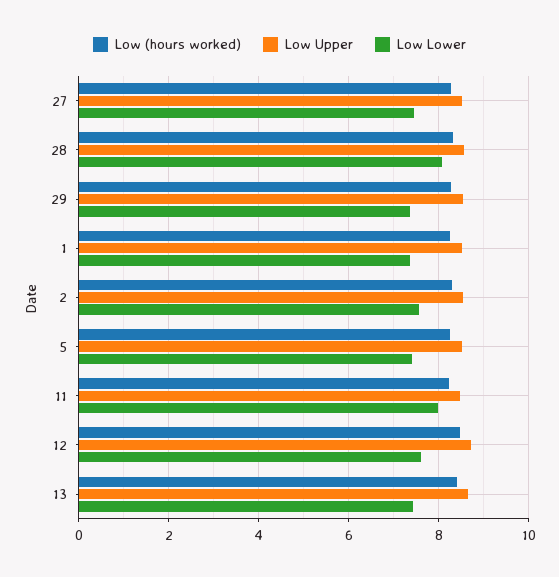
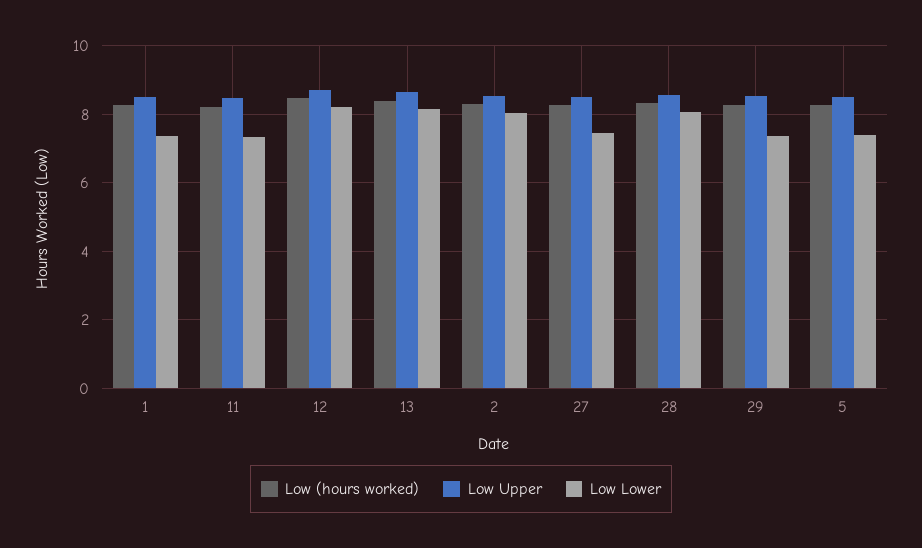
  {
    "Low (hours worked)": {
      "27": 8.2,
      "28": 8.4,
      "29": 8.2,
      "1": 8.2,
      "2": 8.4,
      "5": 8.2,
      "11": 8.2,
      "12": 8.4,
      "13": 8.4
    },
    "Low Upper": {
      "27": 8.6,
      "28": 8.6,
      "29": 8.6,
      "1": 8.6,
      "2": 8.6,
      "5": 8.6,
      "11": 8.4,
      "12": 8.8,
      "13": 8.6
    },
    "Low Lower": {
      "27": 7.4,
      "28": 8,
      "29": 7.4,
      "1": 7.4,
-     "2": 7.6,
+     "2": 8,
      "5": 7.4,
-     "11": 8,
+     "11": 7.4,
-     "12": 7.6,
+     "12": 8.2,
-     "13": 7.4
+     "13": 8.2
    }
  }

